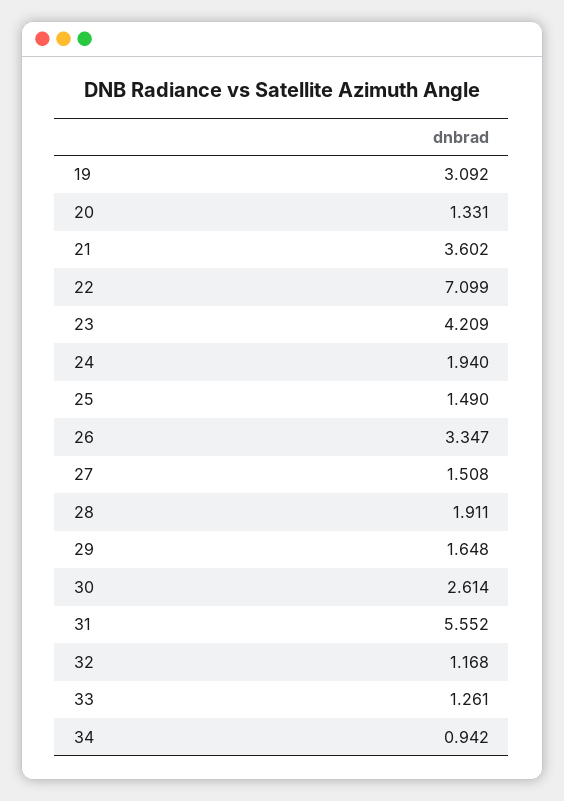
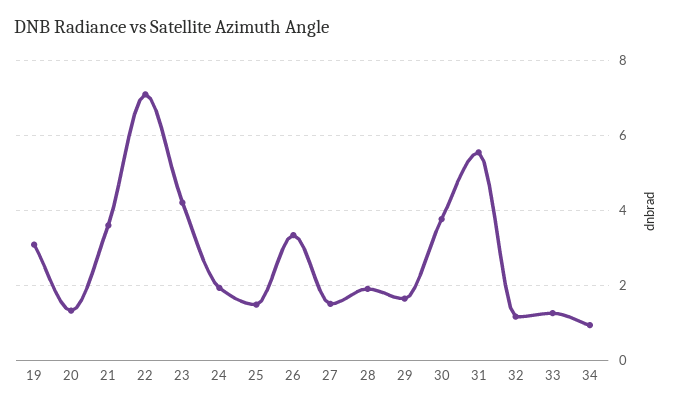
  {
    "19": 3.092,
    "20": 1.331,
    "21": 3.602,
    "22": 7.099,
    "23": 4.209,
    "24": 1.94,
    "25": 1.49,
    "26": 3.347,
    "27": 1.508,
    "28": 1.911,
    "29": 1.648,
-   "30": 2.614,
+   "30": 3.8,
    "31": 5.552,
    "32": 1.168,
    "33": 1.261,
    "34": 0.942
  }

